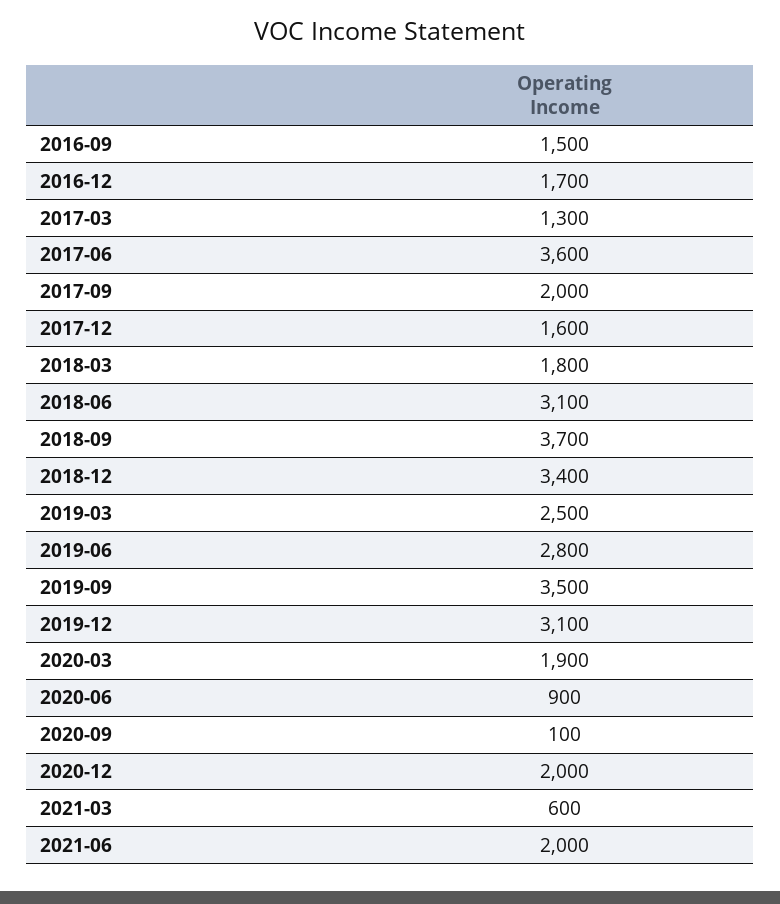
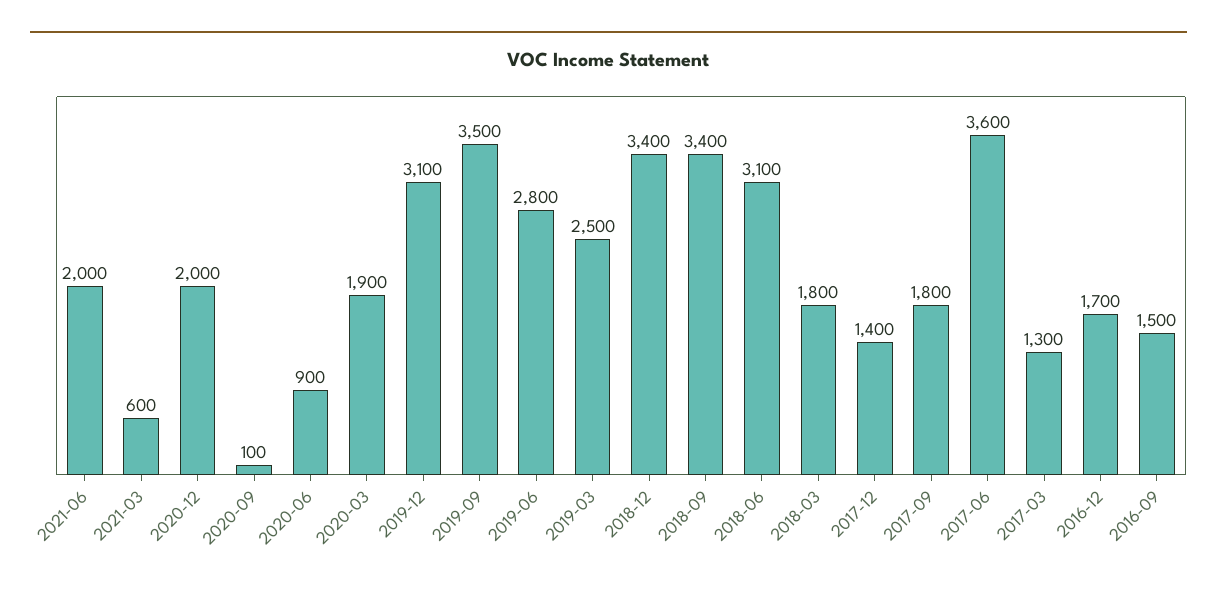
  {
    "2016-09": 1500,
    "2016-12": 1700,
    "2017-03": 1300,
    "2017-06": 3600,
-   "2017-09": 2000,
+   "2017-09": 1800,
-   "2017-12": 1600,
+   "2017-12": 1400,
    "2018-03": 1800,
    "2018-06": 3100,
-   "2018-09": 3700,
+   "2018-09": 3400,
    "2018-12": 3400,
    "2019-03": 2500,
    "2019-06": 2800,
    "2019-09": 3500,
    "2019-12": 3100,
    "2020-03": 1900,
    "2020-06": 900,
    "2020-09": 100,
    "2020-12": 2000,
    "2021-03": 600,
    "2021-06": 2000
  }

